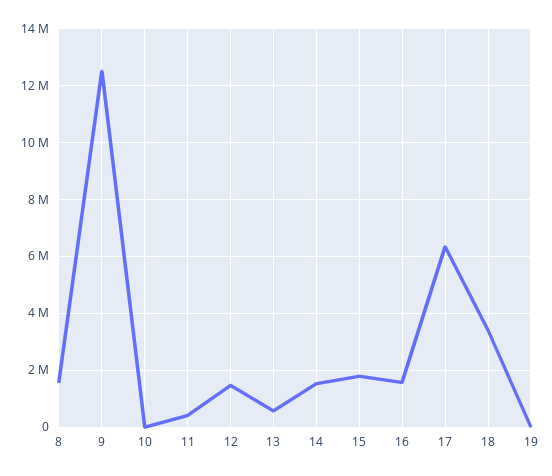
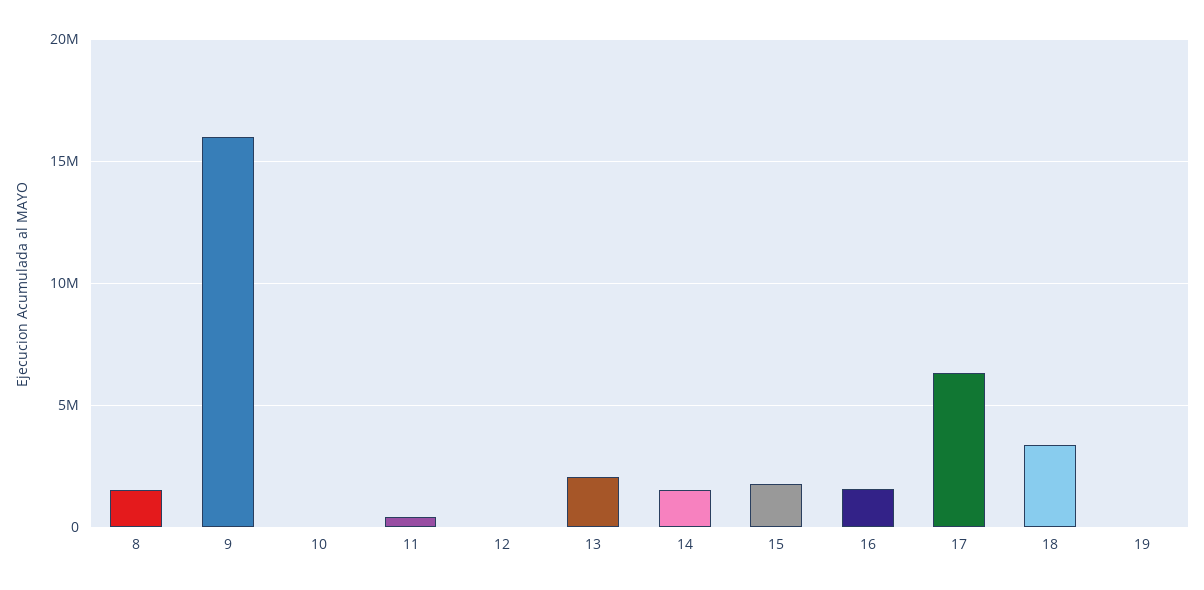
  {
    "8": 1500000,
-   "9": 12500000,
+   "9": 16000000,
    "10": 0,
    "11": 500000,
-   "12": 1500000,
+   "12": 0,
-   "13": 500000,
+   "13": 2000000,
    "14": 1500000,
    "15": 1750000,
    "16": 1500000,
    "17": 6250000,
    "18": 3500000,
    "19": 0
  }

